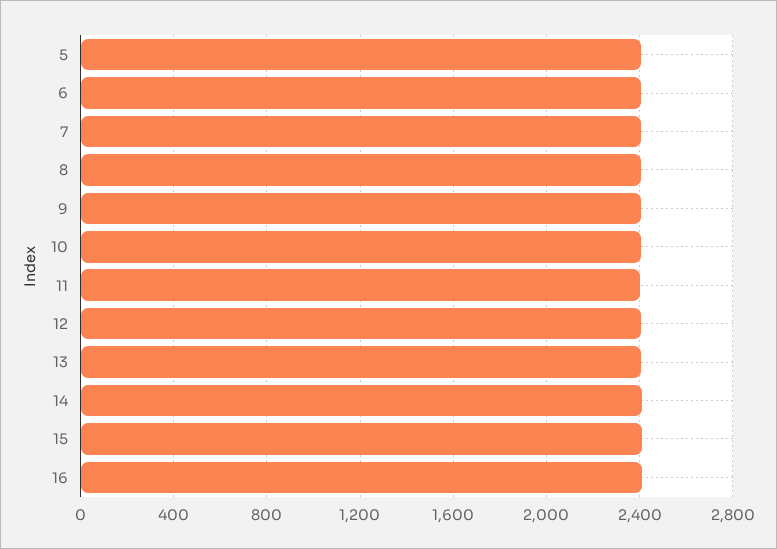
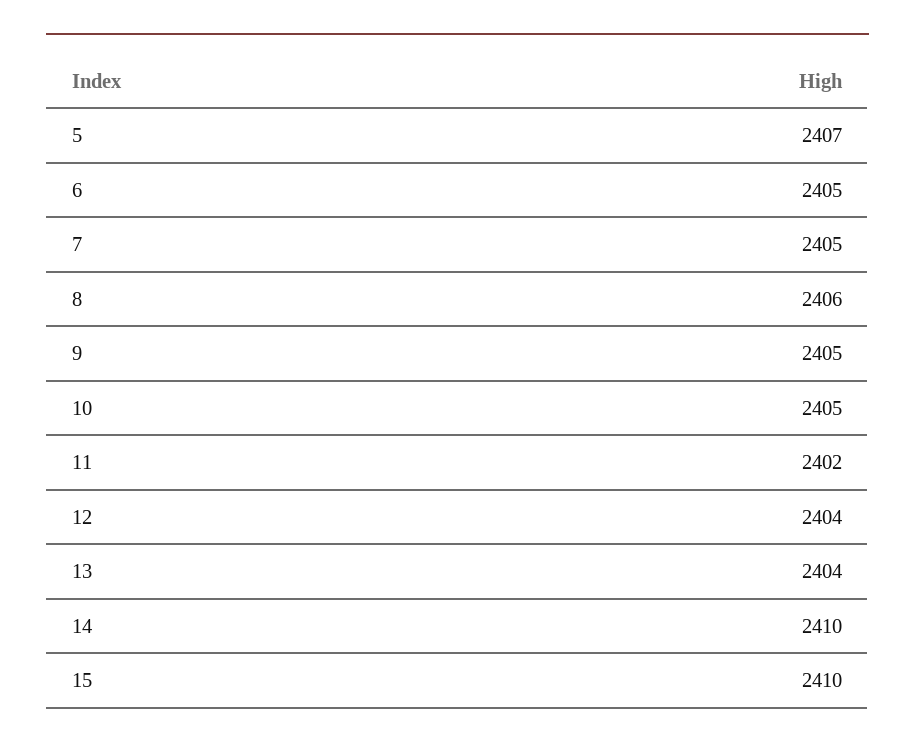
  {
    "5": 2407,
    "6": 2405,
    "7": 2405,
    "8": 2406,
    "9": 2405,
    "10": 2405,
    "11": 2402,
    "12": 2404,
    "13": 2404,
    "14": 2410,
-   "15": 2410,
+   "15": 2410
-   "16": 2400
  }

